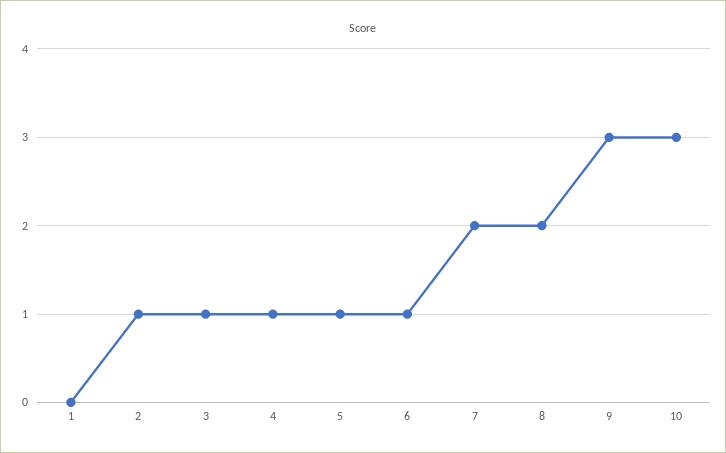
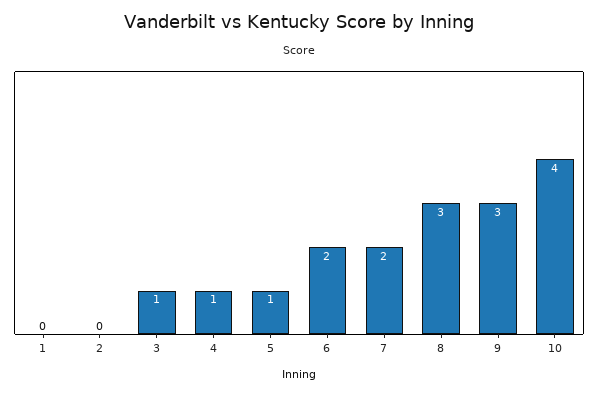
  {
    "1": 0,
-   "2": 1,
+   "2": 0,
    "3": 1,
    "4": 1,
    "5": 1,
-   "6": 1,
+   "6": 2,
    "7": 2,
-   "8": 2,
+   "8": 3,
    "9": 3,
-   "10": 3
+   "10": 4
  }

